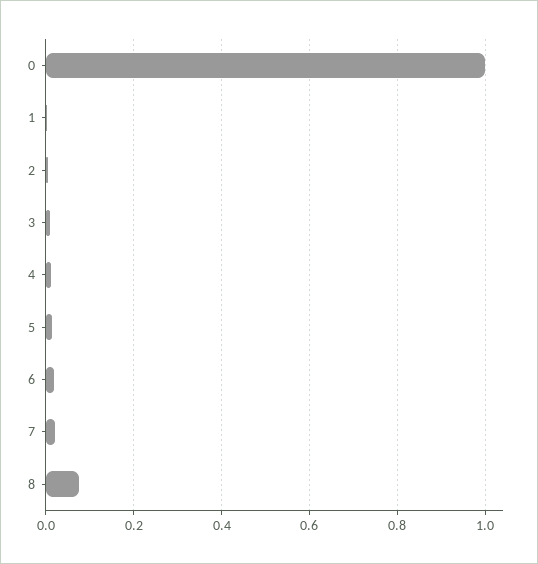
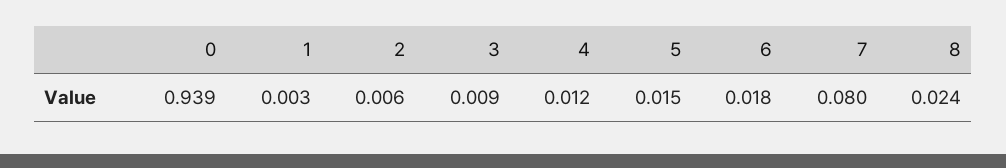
  {
-   "0": 1,
+   "0": 0.939,
    "1": 0.003,
    "2": 0.006,
    "3": 0.009,
    "4": 0.012,
    "5": 0.015,
    "6": 0.018,
-   "7": 0.02,
+   "7": 0.08,
-   "8": 0.08
+   "8": 0.024
  }

